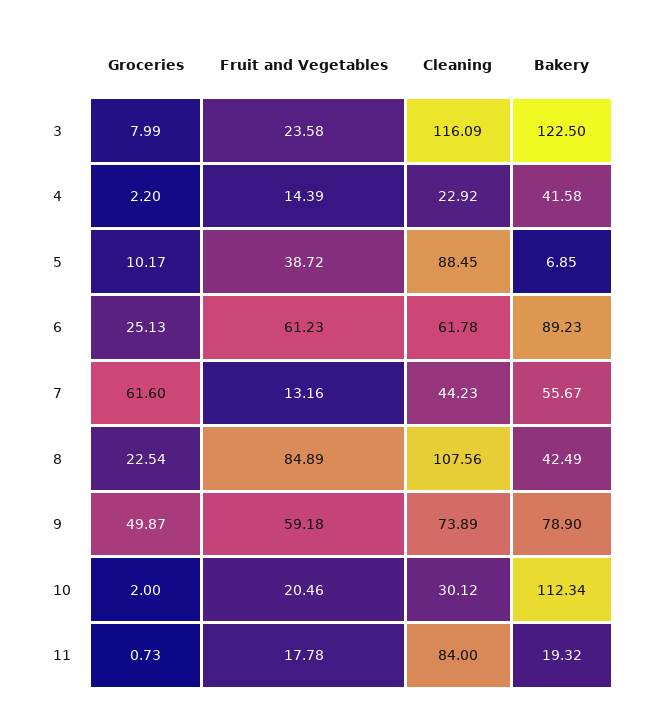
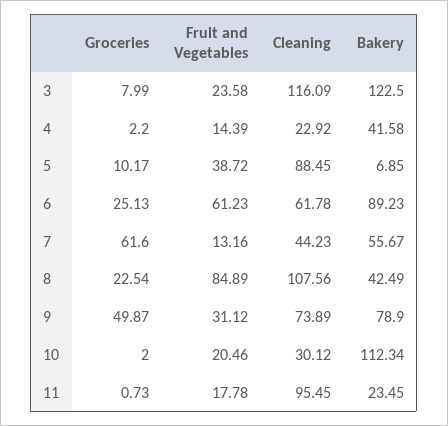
  {
    "Groceries": {
      "3": 7.99,
      "4": 2.2,
      "5": 10.17,
      "6": 25.13,
      "7": 61.6,
      "8": 22.54,
      "9": 49.87,
      "10": 2,
      "11": 0.73
    },
    "Fruit and Vegetables": {
      "3": 23.58,
      "4": 14.39,
      "5": 38.72,
      "6": 61.23,
      "7": 13.16,
      "8": 84.89,
-     "9": 59.18,
+     "9": 31.12,
      "10": 20.46,
      "11": 17.78
    },
    "Cleaning": {
      "3": 116.09,
      "4": 22.92,
      "5": 88.45,
      "6": 61.78,
      "7": 44.23,
      "8": 107.56,
      "9": 73.89,
      "10": 30.12,
-     "11": 84
+     "11": 95.45
    },
    "Bakery": {
      "3": 122.5,
      "4": 41.58,
      "5": 6.85,
      "6": 89.23,
      "7": 55.67,
      "8": 42.49,
      "9": 78.9,
      "10": 112.34,
-     "11": 19.32
+     "11": 23.45
    }
  }

